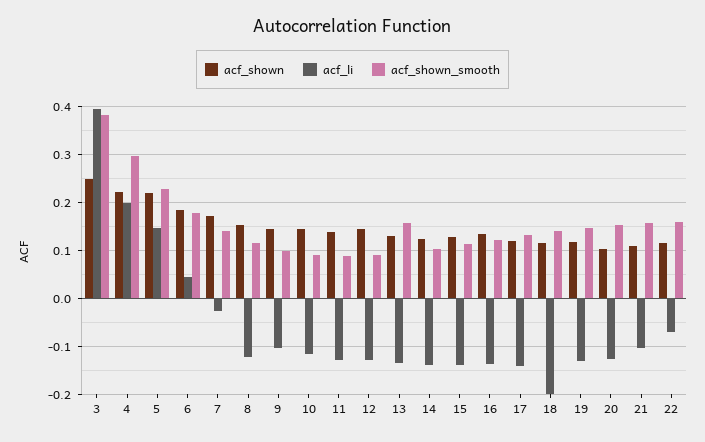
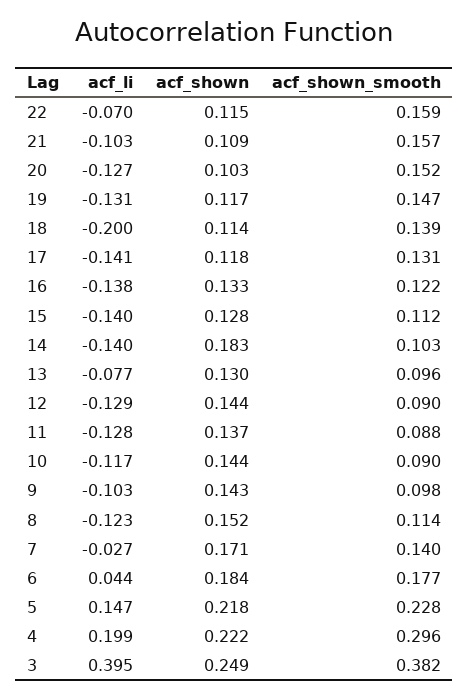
  {
    "acf_shown": {
      "3": 0.249,
      "4": 0.222,
      "5": 0.218,
      "6": 0.184,
      "7": 0.171,
      "8": 0.152,
      "9": 0.143,
      "10": 0.144,
      "11": 0.137,
      "12": 0.144,
      "13": 0.13,
-     "14": 0.12,
+     "14": 0.183,
      "15": 0.128,
      "16": 0.133,
      "17": 0.118,
      "18": 0.114,
      "19": 0.117,
      "20": 0.103,
      "21": 0.109,
      "22": 0.115
    },
    "acf_li": {
      "3": 0.395,
      "4": 0.199,
      "5": 0.147,
      "6": 0.044,
      "7": -0.027,
      "8": -0.123,
      "9": -0.103,
      "10": -0.117,
      "11": -0.128,
      "12": -0.129,
-     "13": -0.14,
+     "13": -0.077,
      "14": -0.14,
      "15": -0.14,
      "16": -0.138,
      "17": -0.141,
      "18": -0.2,
      "19": -0.131,
      "20": -0.127,
      "21": -0.103,
      "22": -0.07
    },
    "acf_shown_smooth": {
      "3": 0.382,
      "4": 0.296,
      "5": 0.228,
      "6": 0.177,
      "7": 0.14,
      "8": 0.114,
      "9": 0.098,
      "10": 0.09,
      "11": 0.088,
      "12": 0.09,
-     "13": 0.16,
+     "13": 0.096,
      "14": 0.103,
      "15": 0.112,
      "16": 0.122,
      "17": 0.131,
      "18": 0.139,
      "19": 0.147,
      "20": 0.152,
      "21": 0.157,
      "22": 0.159
    }
  }

